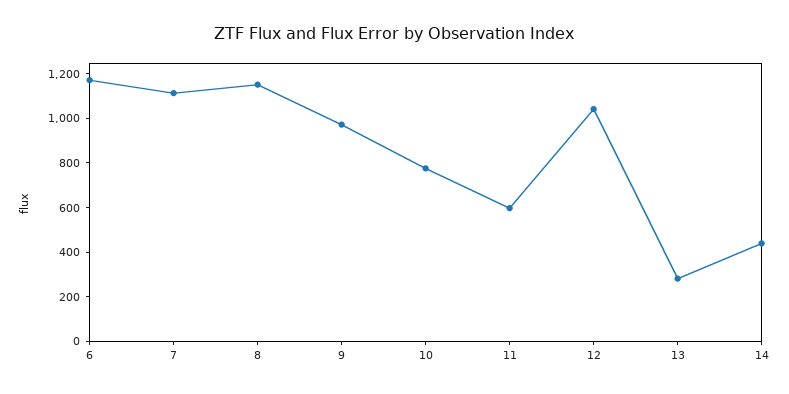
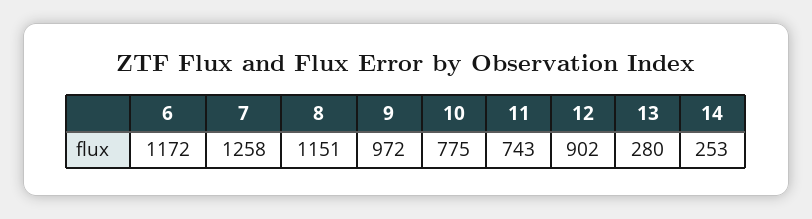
  {
    "6": 1172,
-   "7": 1100,
+   "7": 1258,
    "8": 1151,
    "9": 972,
    "10": 775,
-   "11": 600,
+   "11": 743,
-   "12": 1050,
+   "12": 902,
    "13": 280,
-   "14": 450
+   "14": 253
  }

